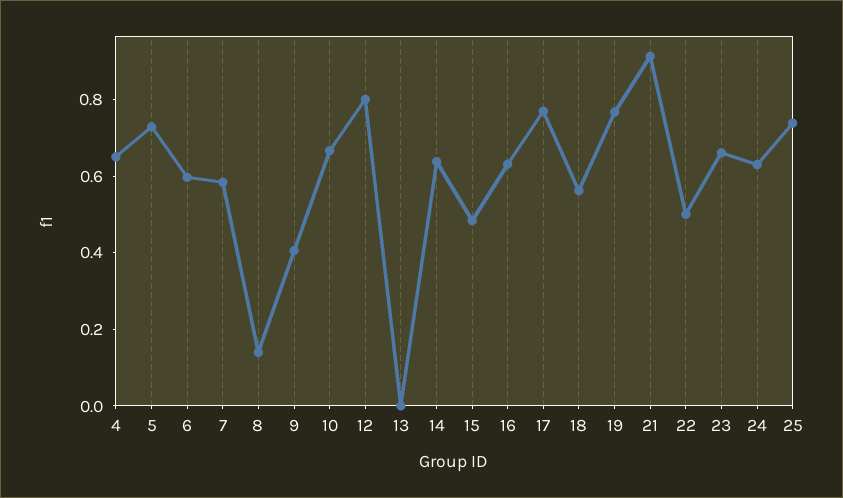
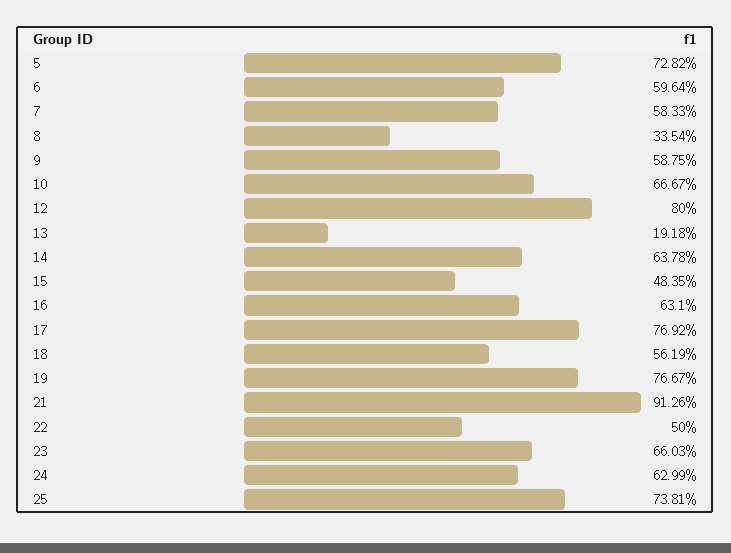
  {
-   "4": 0.65,
    "5": 0.7282,
    "6": 0.5964,
    "7": 0.5833,
-   "8": 0.15,
+   "8": 0.3354,
-   "9": 0.4,
+   "9": 0.5875,
    "10": 0.6667,
    "12": 0.8,
-   "13": 0,
+   "13": 0.1918,
    "14": 0.6378,
    "15": 0.4835,
    "16": 0.631,
    "17": 0.7692,
    "18": 0.5619,
    "19": 0.7667,
    "21": 0.9126,
    "22": 0.5,
    "23": 0.6603,
    "24": 0.6299,
    "25": 0.7381
  }

